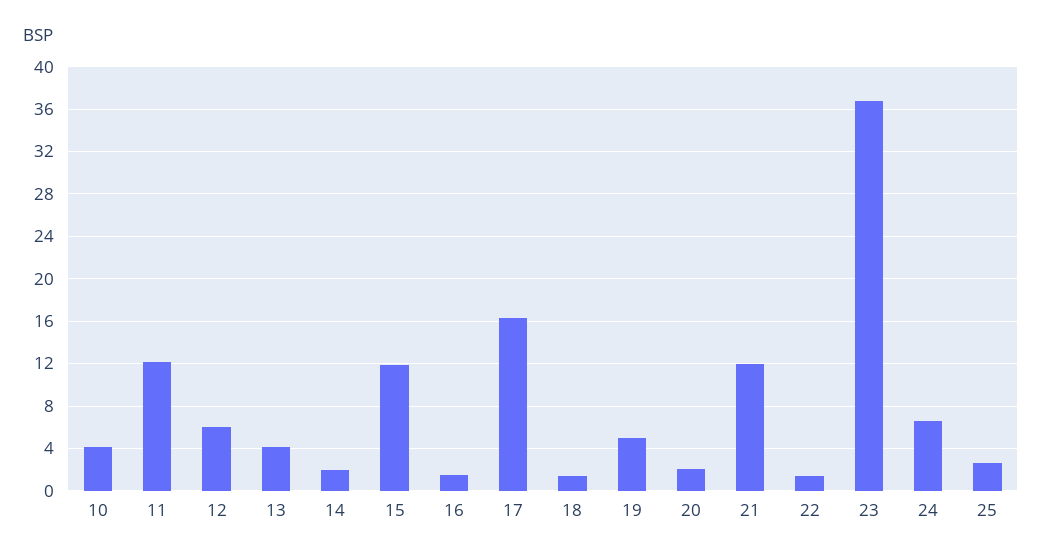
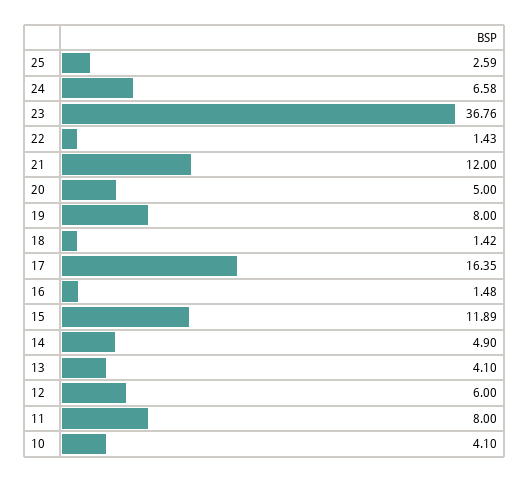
  {
    "10": 4.1,
-   "11": 12,
+   "11": 8,
    "12": 6,
    "13": 4.1,
-   "14": 2,
+   "14": 4.9,
    "15": 11.89,
    "16": 1.48,
    "17": 16.35,
    "18": 1.42,
-   "19": 5,
+   "19": 8,
-   "20": 2,
+   "20": 5,
    "21": 12,
    "22": 1.43,
    "23": 36.76,
    "24": 6.58,
    "25": 2.59
  }

